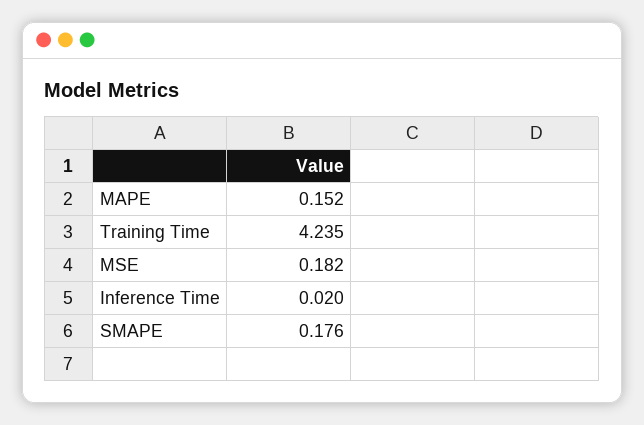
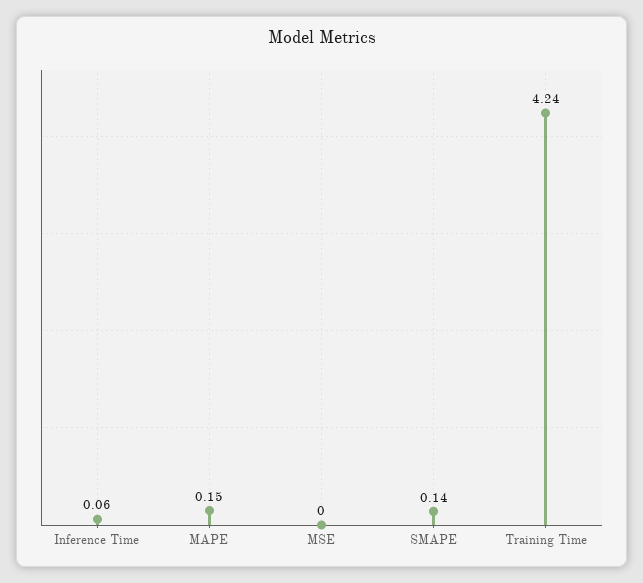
  {
    "MAPE": 0.152,
    "Training Time": 4.235,
-   "MSE": 0.182,
+   "MSE": 0,
-   "Inference Time": 0.02,
+   "Inference Time": 0.06,
-   "SMAPE": 0.176
+   "SMAPE": 0.14
  }

